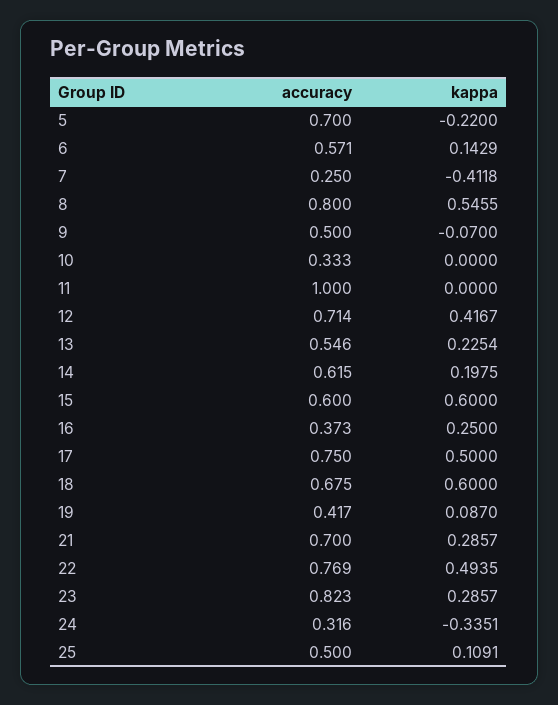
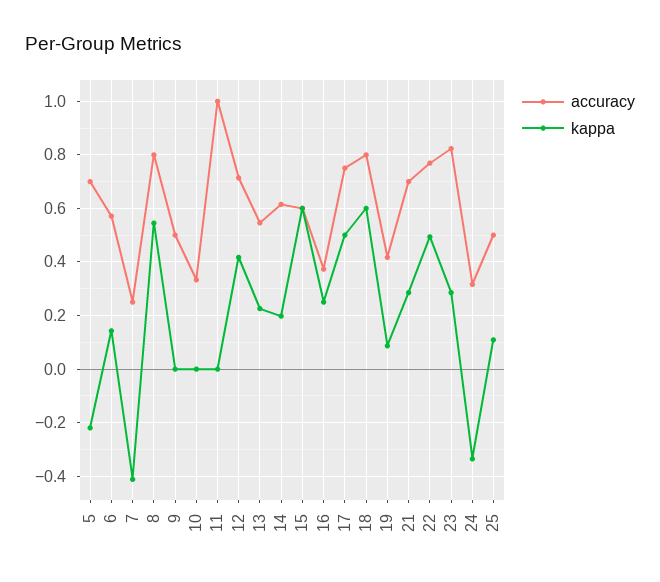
  {
    "accuracy": {
      "5": 0.7,
      "6": 0.571,
      "7": 0.25,
      "8": 0.8,
      "9": 0.5,
      "10": 0.333,
      "11": 1,
      "12": 0.714,
      "13": 0.546,
      "14": 0.615,
      "15": 0.6,
      "16": 0.373,
      "17": 0.75,
-     "18": 0.675,
+     "18": 0.8,
      "19": 0.417,
      "21": 0.7,
      "22": 0.769,
      "23": 0.823,
      "24": 0.316,
      "25": 0.5
    },
    "kappa": {
      "5": -0.22,
      "6": 0.1429,
      "7": -0.4118,
      "8": 0.5455,
-     "9": -0.07,
+     "9": 0,
      "10": 0,
      "11": 0,
      "12": 0.4167,
      "13": 0.2254,
      "14": 0.1975,
      "15": 0.6,
      "16": 0.25,
      "17": 0.5,
      "18": 0.6,
      "19": 0.087,
      "21": 0.2857,
      "22": 0.4935,
      "23": 0.2857,
      "24": -0.3351,
      "25": 0.1091
    }
  }

